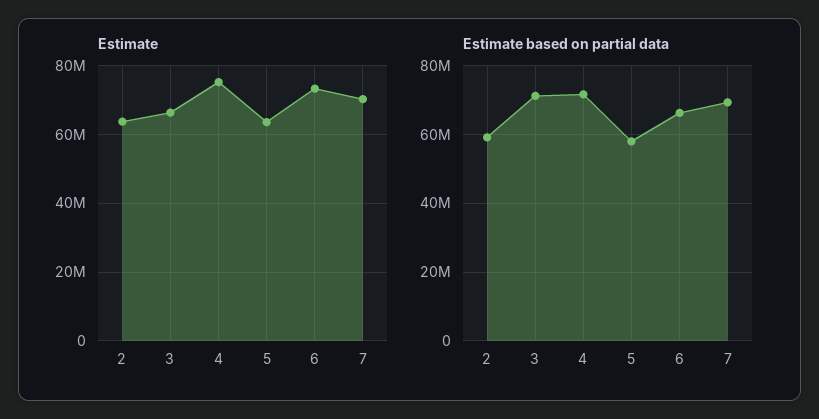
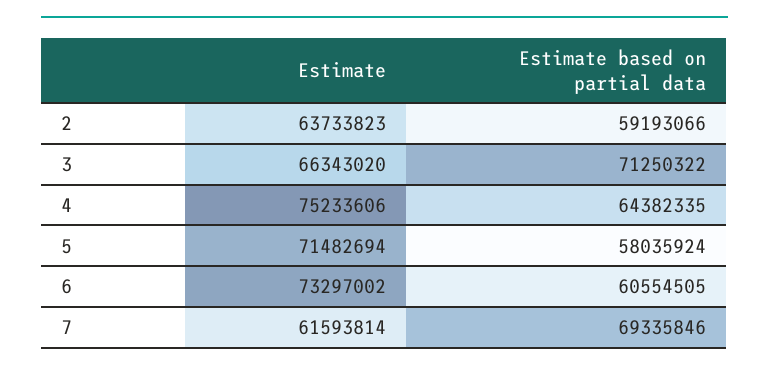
  {
    "Estimate": {
      "2": 63733823,
      "3": 66343020,
      "4": 75233606,
-     "5": 64000000,
+     "5": 71482694,
      "6": 73297002,
-     "7": 70000000
+     "7": 61593814
    },
    "Estimate based on partial data": {
      "2": 59193066,
      "3": 71250322,
-     "4": 72000000,
+     "4": 64382335,
      "5": 58035924,
-     "6": 66000000,
+     "6": 60554505,
      "7": 69335846
    }
  }

